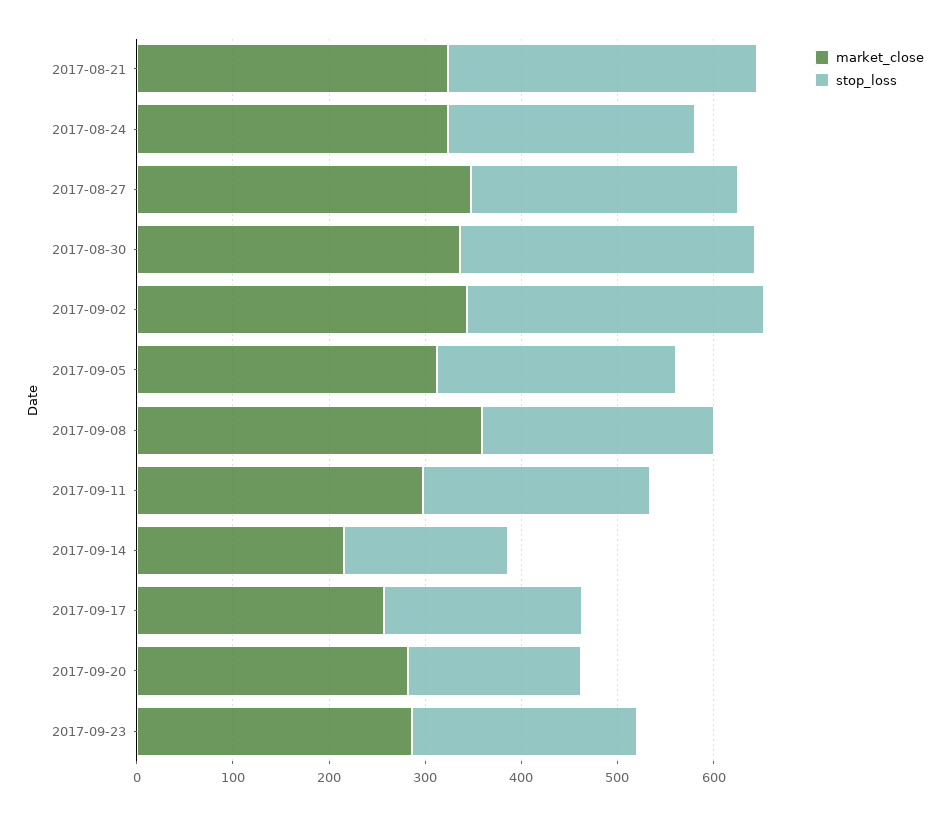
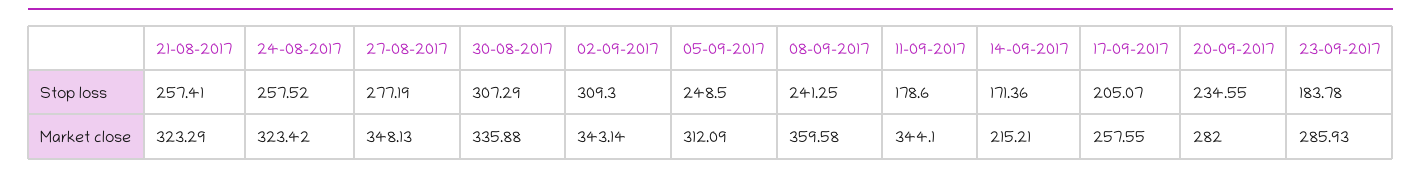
  {
    "market_close": {
      "2017-08-21": 323.29,
      "2017-08-24": 323.42,
      "2017-08-27": 348.13,
      "2017-08-30": 335.88,
      "2017-09-02": 343.14,
      "2017-09-05": 312.09,
      "2017-09-08": 359.58,
-     "2017-09-11": 300,
+     "2017-09-11": 344.1,
      "2017-09-14": 215.21,
      "2017-09-17": 257.55,
      "2017-09-20": 282,
      "2017-09-23": 285.93
    },
    "stop_loss": {
-     "2017-08-21": 320,
+     "2017-08-21": 257.41,
      "2017-08-24": 257.52,
      "2017-08-27": 277.19,
      "2017-08-30": 307.29,
      "2017-09-02": 309.3,
      "2017-09-05": 248.5,
      "2017-09-08": 241.25,
-     "2017-09-11": 240,
+     "2017-09-11": 178.6,
      "2017-09-14": 171.36,
      "2017-09-17": 205.07,
-     "2017-09-20": 180,
+     "2017-09-20": 234.55,
-     "2017-09-23": 240
+     "2017-09-23": 183.78
    }
  }

